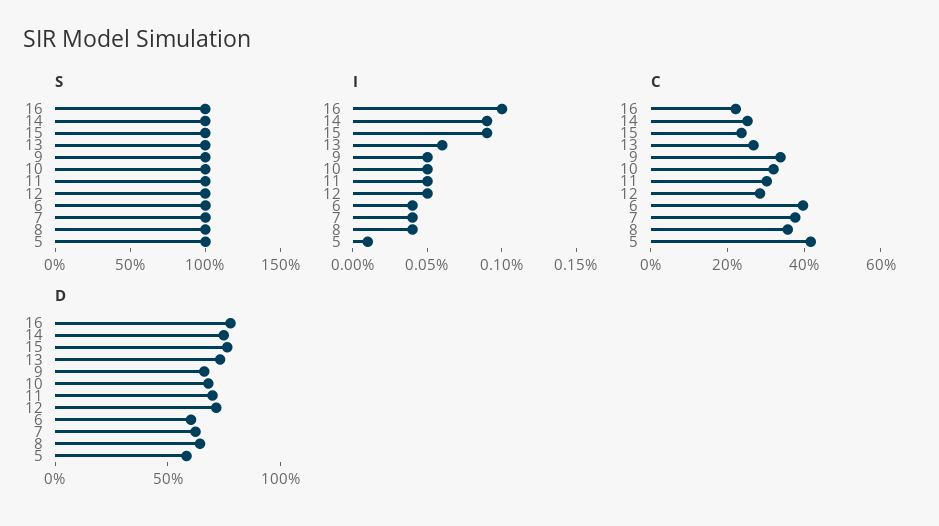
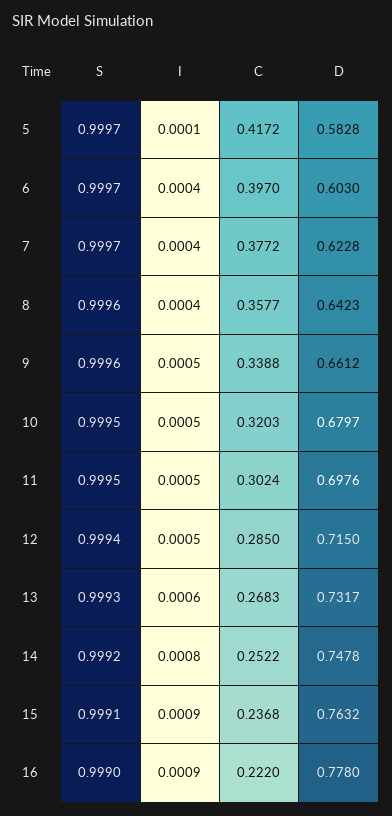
  {
    "S": {
      "16": 0.999,
      "14": 0.9992,
      "15": 0.9991,
      "13": 0.9993,
      "9": 0.9996,
      "10": 0.9995,
      "11": 0.9995,
      "12": 0.9994,
      "6": 0.9997,
      "7": 0.9997,
      "8": 0.9996,
      "5": 0.9997
    },
    "I": {
-     "16": 0.001,
+     "16": 0.0009,
-     "14": 0.0009,
+     "14": 0.0008,
      "15": 0.0009,
      "13": 0.0006,
      "9": 0.0005,
      "10": 0.0005,
      "11": 0.0005,
      "12": 0.0005,
      "6": 0.0004,
      "7": 0.0004,
      "8": 0.0004,
      "5": 0.0001
    },
    "C": {
      "16": 0.222,
      "14": 0.2522,
      "15": 0.2368,
      "13": 0.2683,
      "9": 0.3388,
      "10": 0.3203,
      "11": 0.3024,
      "12": 0.285,
      "6": 0.397,
      "7": 0.3772,
      "8": 0.3577,
      "5": 0.4172
    },
    "D": {
      "16": 0.778,
      "14": 0.7478,
      "15": 0.7632,
      "13": 0.7317,
      "9": 0.6612,
      "10": 0.6797,
      "11": 0.6976,
      "12": 0.715,
      "6": 0.603,
      "7": 0.6228,
      "8": 0.6423,
      "5": 0.5828
    }
  }

